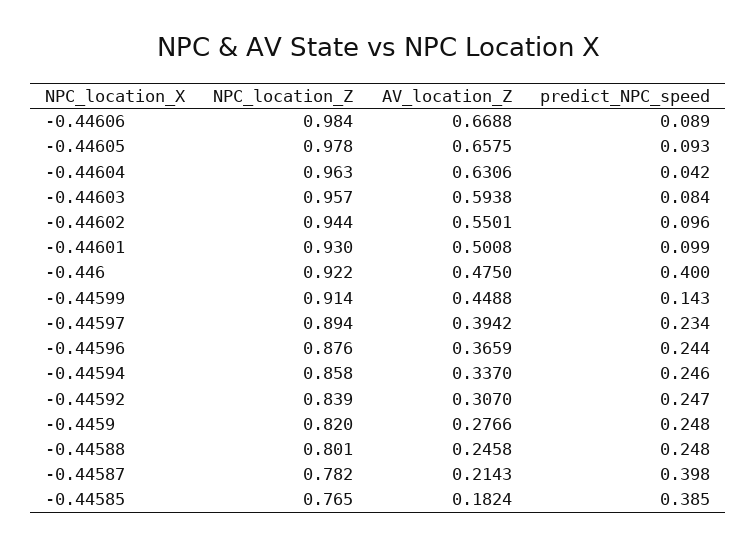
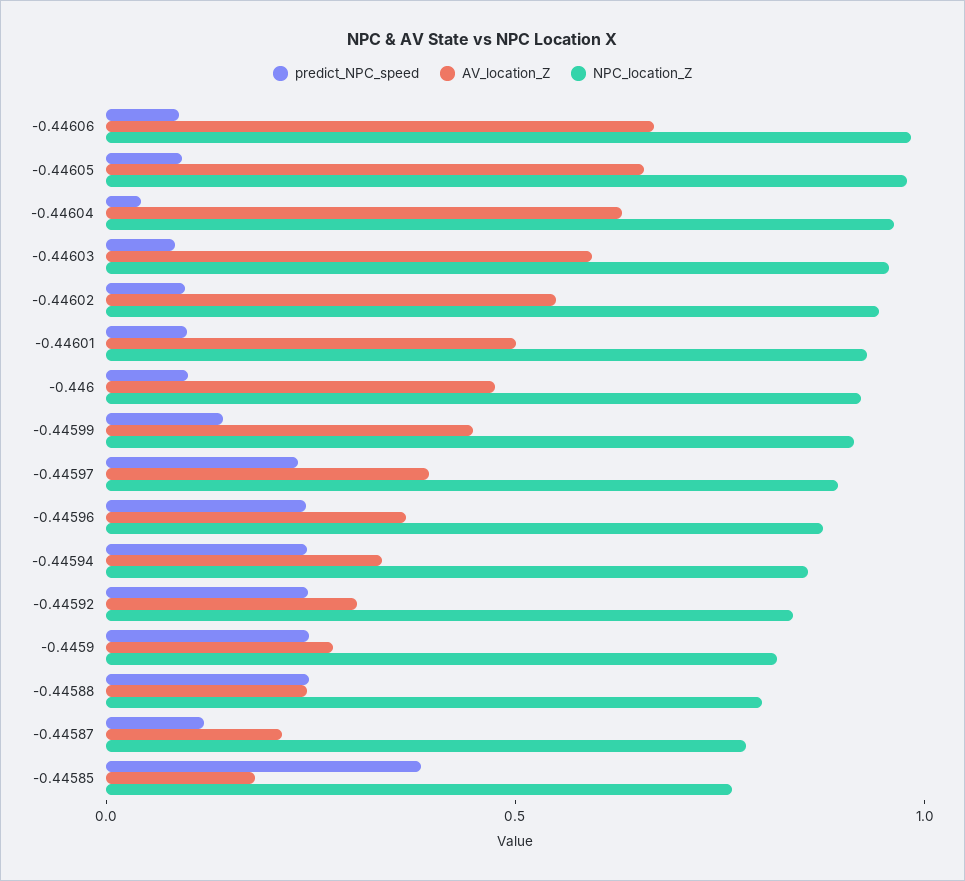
  {
    "NPC_location_Z": {
      "-0.44606": 0.984,
      "-0.44605": 0.978,
      "-0.44604": 0.963,
      "-0.44603": 0.957,
      "-0.44602": 0.944,
      "-0.44601": 0.93,
      "-0.446": 0.922,
      "-0.44599": 0.914,
      "-0.44597": 0.894,
      "-0.44596": 0.876,
      "-0.44594": 0.858,
      "-0.44592": 0.839,
      "-0.4459": 0.82,
      "-0.44588": 0.801,
      "-0.44587": 0.782,
      "-0.44585": 0.765
    },
    "AV_location_Z": {
      "-0.44606": 0.6688,
      "-0.44605": 0.6575,
      "-0.44604": 0.6306,
      "-0.44603": 0.5938,
      "-0.44602": 0.5501,
      "-0.44601": 0.5008,
      "-0.446": 0.475,
      "-0.44599": 0.4488,
      "-0.44597": 0.3942,
      "-0.44596": 0.3659,
      "-0.44594": 0.337,
      "-0.44592": 0.307,
      "-0.4459": 0.2766,
      "-0.44588": 0.2458,
      "-0.44587": 0.2143,
      "-0.44585": 0.1824
    },
    "predict_NPC_speed": {
      "-0.44606": 0.089,
      "-0.44605": 0.093,
      "-0.44604": 0.042,
      "-0.44603": 0.084,
      "-0.44602": 0.096,
      "-0.44601": 0.099,
-     "-0.446": 0.4,
+     "-0.446": 0.1,
      "-0.44599": 0.143,
      "-0.44597": 0.234,
      "-0.44596": 0.244,
      "-0.44594": 0.246,
      "-0.44592": 0.247,
      "-0.4459": 0.248,
      "-0.44588": 0.248,
-     "-0.44587": 0.398,
+     "-0.44587": 0.1,
      "-0.44585": 0.385
    }
  }

